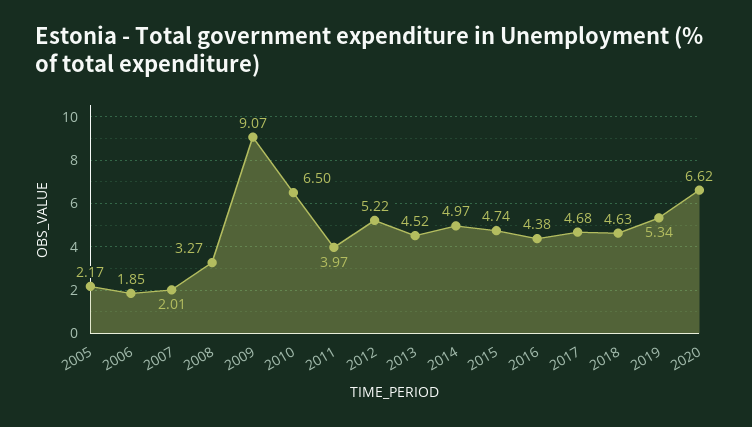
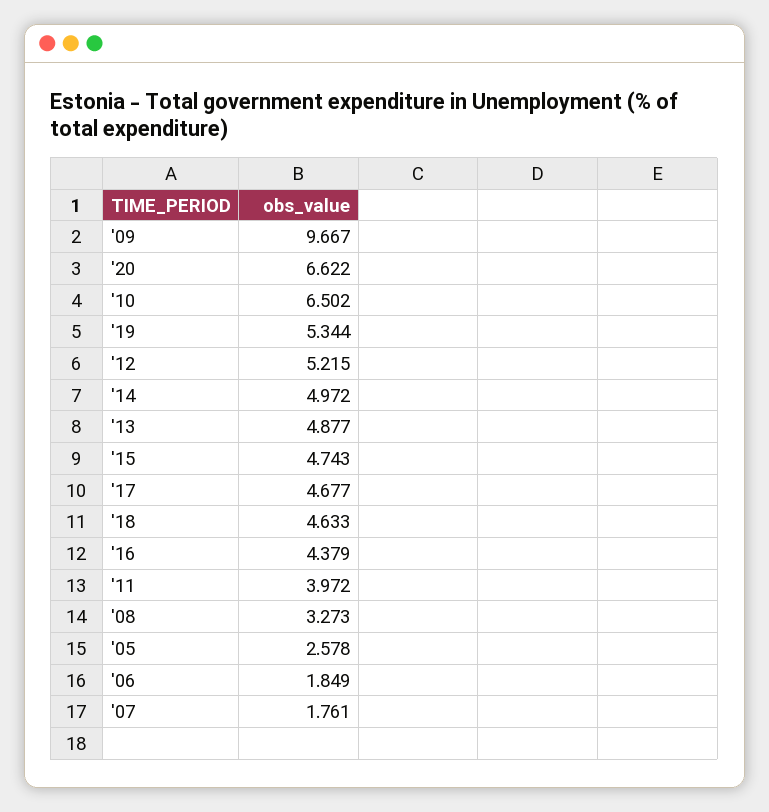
  {
-   "2005": 2.17,
+   "2005": 2.578,
    "2006": 1.849,
-   "2007": 2.01,
+   "2007": 1.761,
    "2008": 3.273,
-   "2009": 9.07,
+   "2009": 9.667,
    "2010": 6.502,
    "2011": 3.972,
    "2012": 5.215,
-   "2013": 4.52,
+   "2013": 4.877,
    "2014": 4.972,
    "2015": 4.743,
    "2016": 4.379,
    "2017": 4.677,
    "2018": 4.633,
    "2019": 5.344,
    "2020": 6.622
  }

